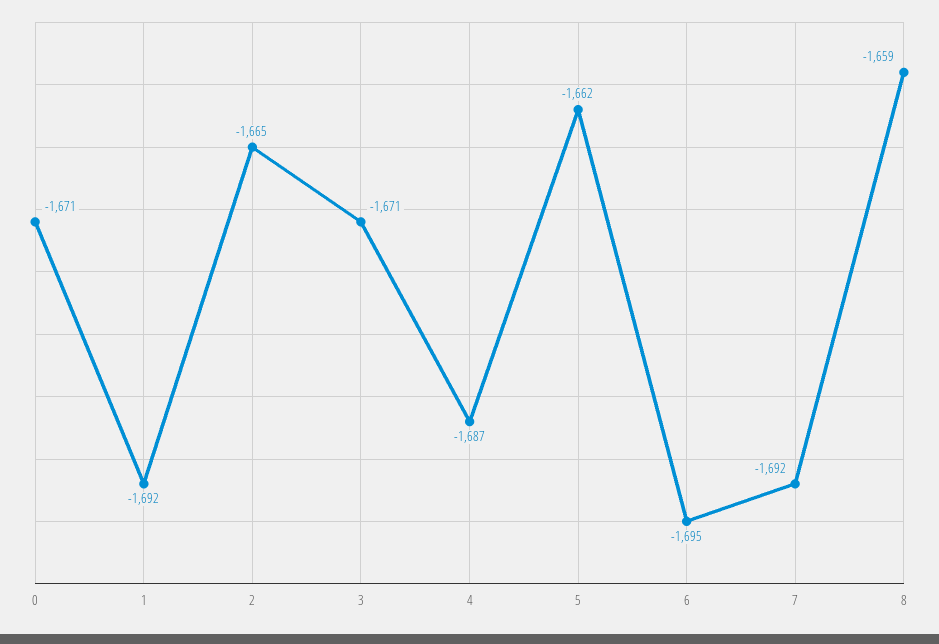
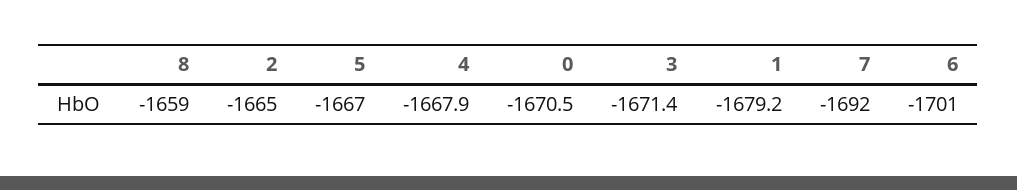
  {
    "0": -1670.5,
-   "1": -1692,
+   "1": -1679.2,
    "2": -1665,
    "3": -1671.4,
-   "4": -1687,
+   "4": -1667.9,
-   "5": -1662,
+   "5": -1667,
-   "6": -1695,
+   "6": -1701,
    "7": -1692,
    "8": -1659
  }

